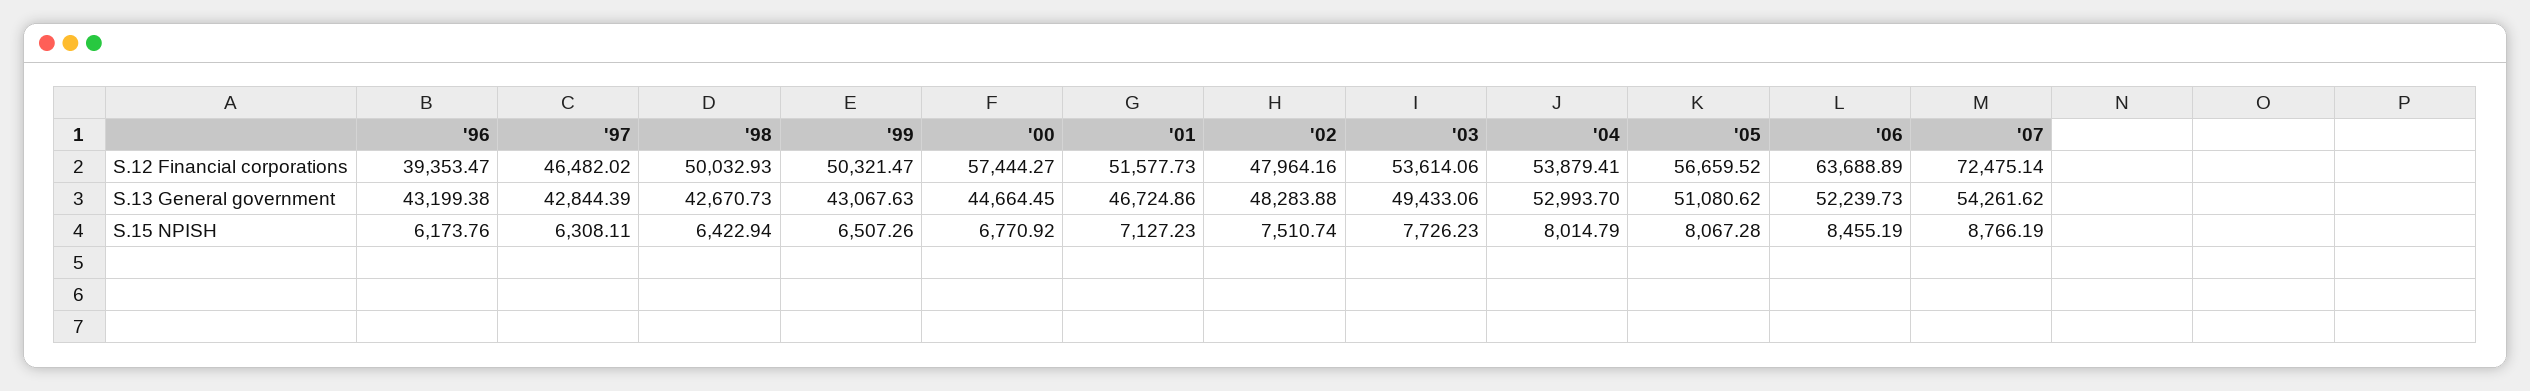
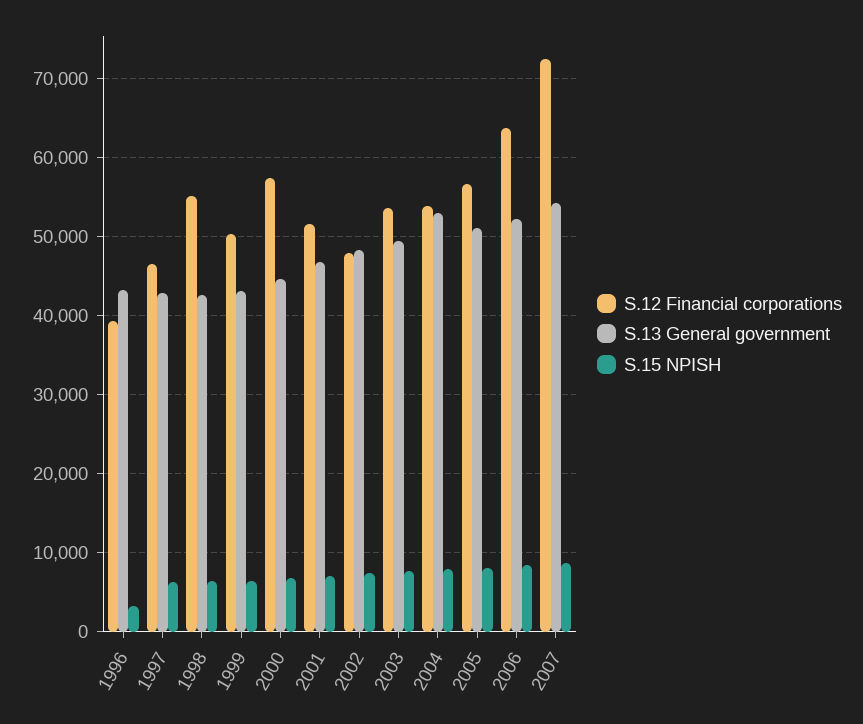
  {
    "S.12 Financial corporations": {
      "'96": 39353.47,
      "'97": 46482.02,
-     "'98": 50032.93,
+     "'98": 55000,
      "'99": 50321.47,
      "'00": 57444.27,
      "'01": 51577.73,
      "'02": 47964.16,
      "'03": 53614.06,
      "'04": 53879.41,
      "'05": 56659.52,
      "'06": 63688.89,
      "'07": 72475.14
    },
    "S.13 General government": {
      "'96": 43199.38,
      "'97": 42844.39,
      "'98": 42670.73,
      "'99": 43067.63,
      "'00": 44664.45,
      "'01": 46724.86,
      "'02": 48283.88,
      "'03": 49433.06,
      "'04": 52993.7,
      "'05": 51080.62,
      "'06": 52239.73,
      "'07": 54261.62
    },
    "S.15 NPISH": {
-     "'96": 6173.76,
+     "'96": 3000,
      "'97": 6308.11,
      "'98": 6422.94,
      "'99": 6507.26,
      "'00": 6770.92,
      "'01": 7127.23,
      "'02": 7510.74,
      "'03": 7726.23,
      "'04": 8014.79,
      "'05": 8067.28,
      "'06": 8455.19,
      "'07": 8766.19
    }
  }

